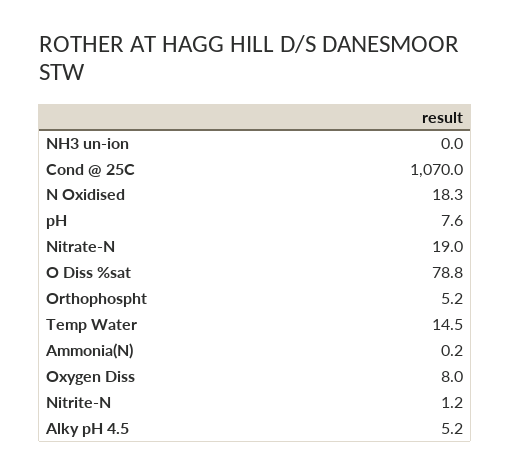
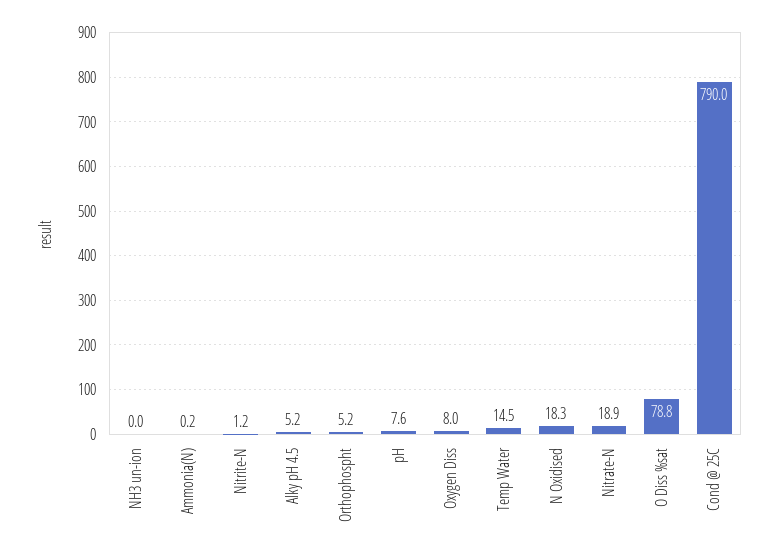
  {
    "NH3 un-ion": 0,
-   "Cond @ 25C": 1070,
+   "Cond @ 25C": 790,
    "N Oxidised": 18.3,
    "pH": 7.6,
-   "Nitrate-N": 19,
+   "Nitrate-N": 18.9,
    "O Diss %sat": 78.8,
    "Orthophospht": 5.2,
    "Temp Water": 14.5,
    "Ammonia(N)": 0.2,
    "Oxygen Diss": 8,
    "Nitrite-N": 1.2,
    "Alky pH 4.5": 5.2
  }

